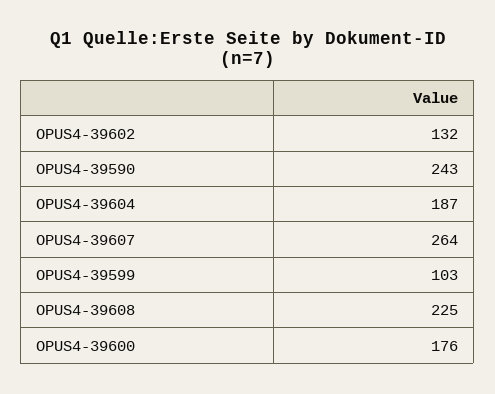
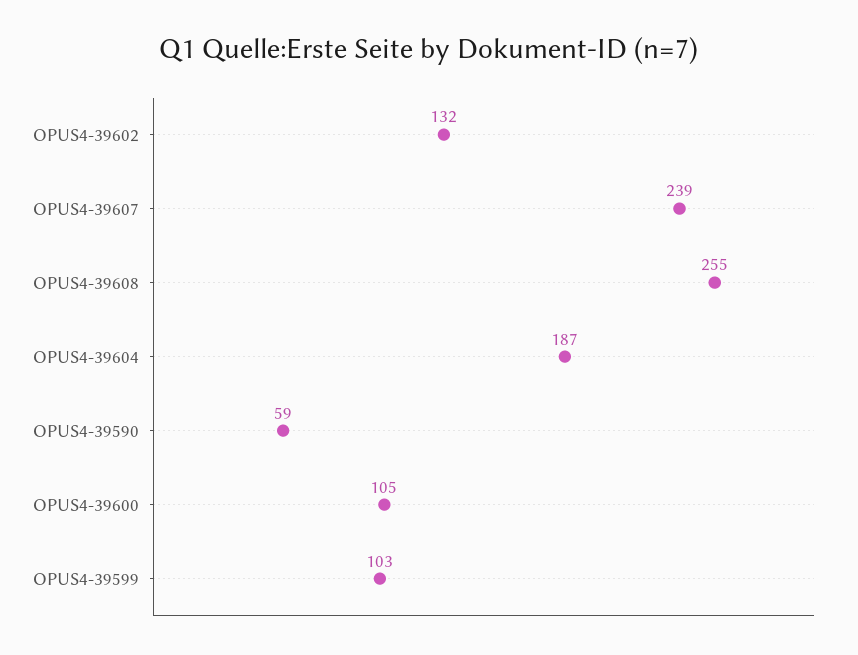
  {
    "OPUS4-39602": 132,
-   "OPUS4-39590": 243,
+   "OPUS4-39590": 59,
    "OPUS4-39604": 187,
-   "OPUS4-39607": 264,
+   "OPUS4-39607": 239,
    "OPUS4-39599": 103,
-   "OPUS4-39608": 225,
+   "OPUS4-39608": 255,
-   "OPUS4-39600": 176
+   "OPUS4-39600": 105
  }

